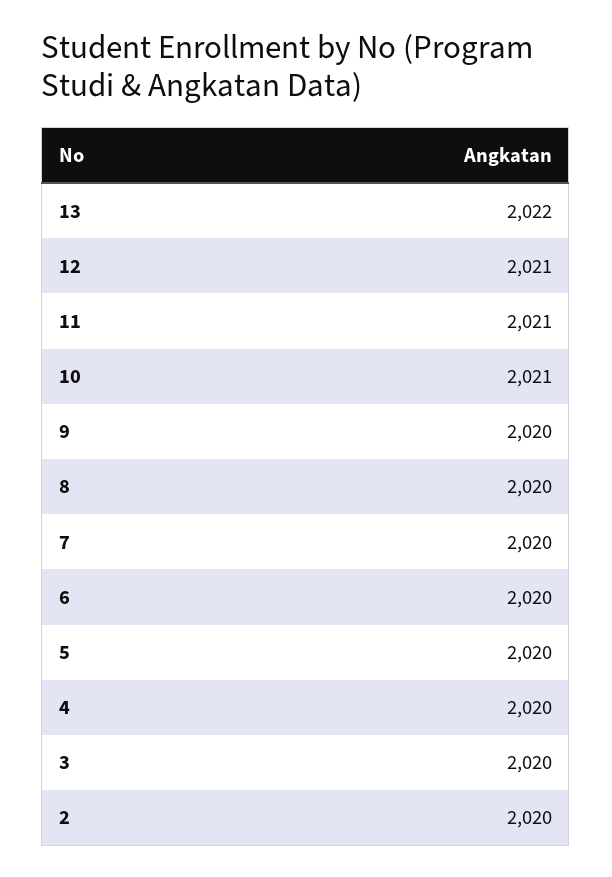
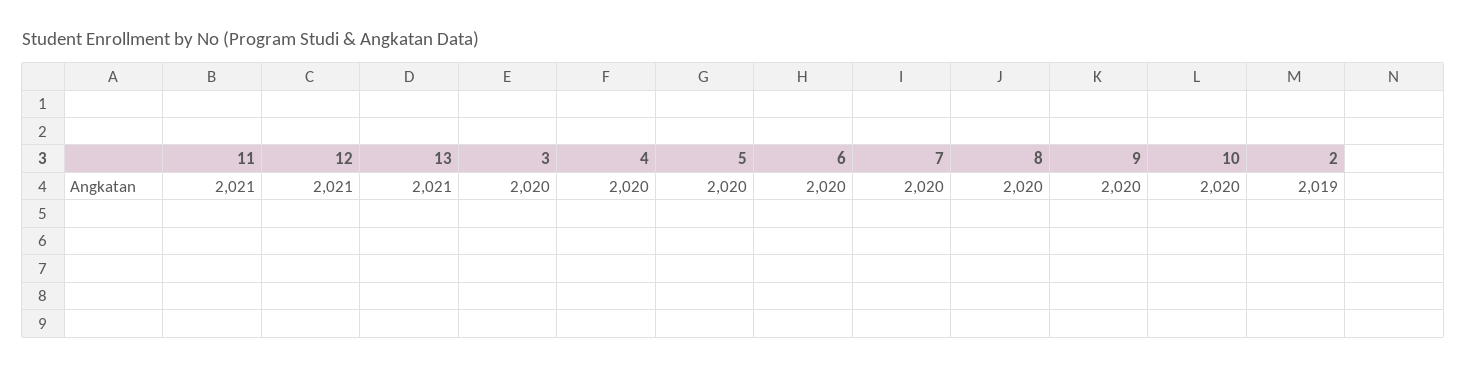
  {
-   "13": 2022,
+   "13": 2021,
    "12": 2021,
    "11": 2021,
-   "10": 2021,
+   "10": 2020,
    "9": 2020,
    "8": 2020,
    "7": 2020,
    "6": 2020,
    "5": 2020,
    "4": 2020,
    "3": 2020,
-   "2": 2020
+   "2": 2019
  }

